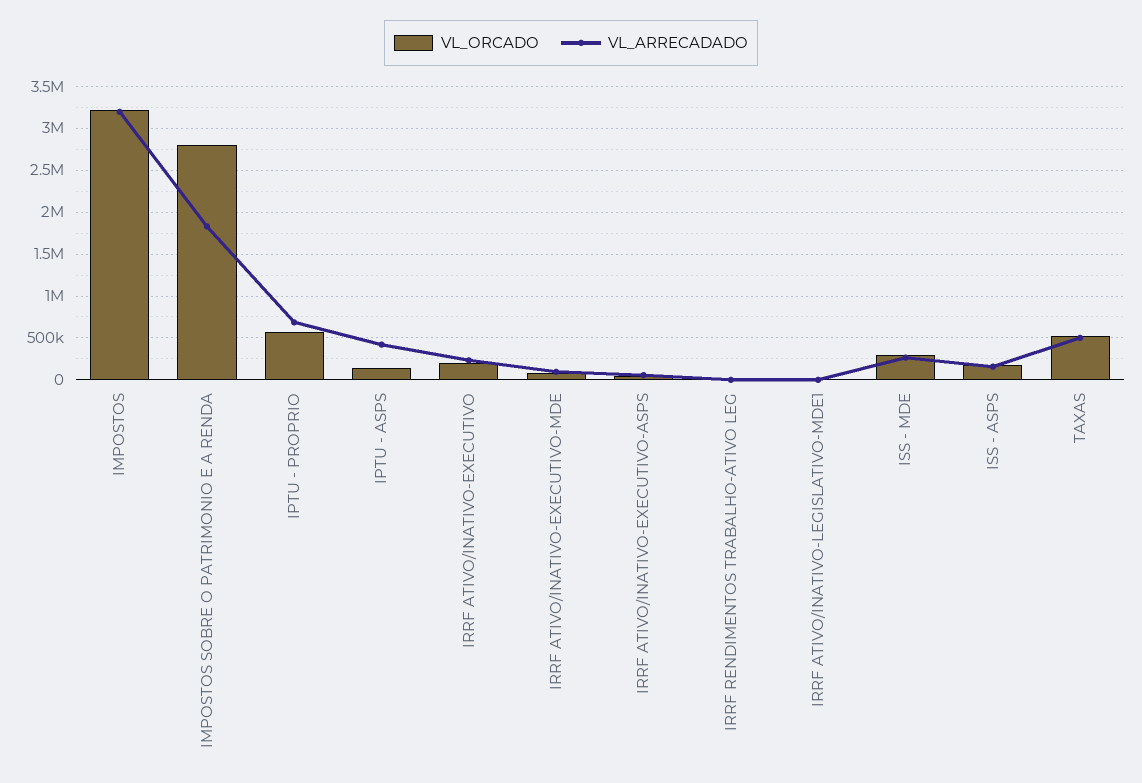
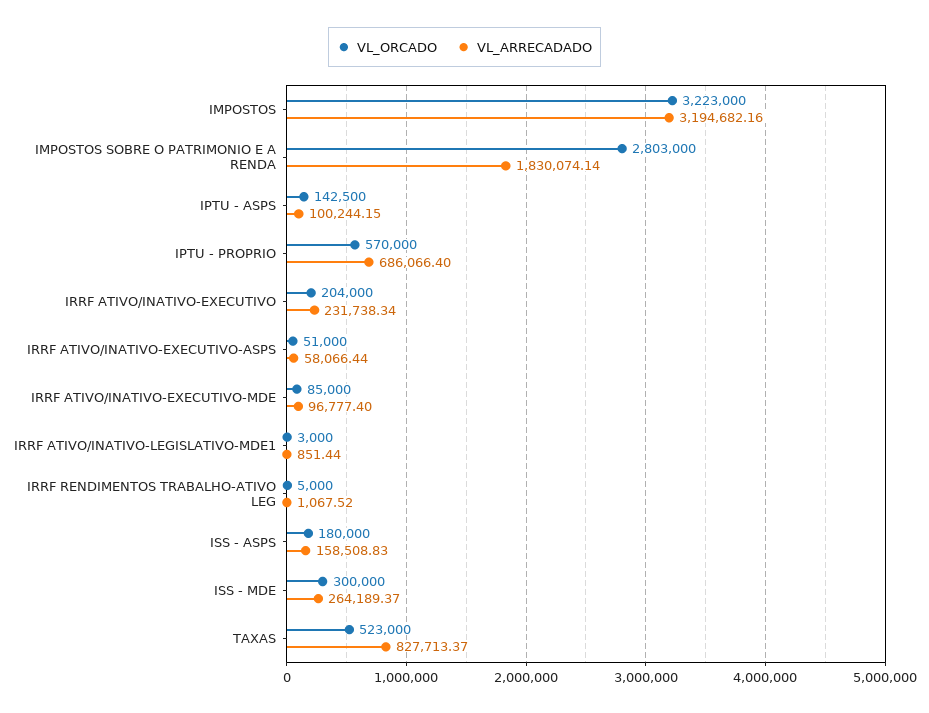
  {
    "VL_ORCADO": {
      "IMPOSTOS": 3223000,
      "IMPOSTOS SOBRE O PATRIMONIO E A RENDA": 2803000,
      "IPTU - PROPRIO": 570000,
      "IPTU - ASPS": 142500,
      "IRRF ATIVO/INATIVO-EXECUTIVO": 204000,
      "IRRF ATIVO/INATIVO-EXECUTIVO-MDE": 85000,
      "IRRF ATIVO/INATIVO-EXECUTIVO-ASPS": 51000,
      "IRRF RENDIMENTOS TRABALHO-ATIVO LEG": 5000,
      "IRRF ATIVO/INATIVO-LEGISLATIVO-MDE1": 3000,
      "ISS - MDE": 300000,
      "ISS - ASPS": 180000,
      "TAXAS": 523000
    },
    "VL_ARRECADADO": {
      "IMPOSTOS": 3194682.16,
      "IMPOSTOS SOBRE O PATRIMONIO E A RENDA": 1830074.14,
      "IPTU - PROPRIO": 686066.4,
-     "IPTU - ASPS": 400000,
+     "IPTU - ASPS": 100244.15,
      "IRRF ATIVO/INATIVO-EXECUTIVO": 231738.34,
      "IRRF ATIVO/INATIVO-EXECUTIVO-MDE": 96777.4,
      "IRRF ATIVO/INATIVO-EXECUTIVO-ASPS": 58066.44,
      "IRRF RENDIMENTOS TRABALHO-ATIVO LEG": 1067.52,
      "IRRF ATIVO/INATIVO-LEGISLATIVO-MDE1": 851.44,
      "ISS - MDE": 264189.37,
      "ISS - ASPS": 158508.83,
-     "TAXAS": 500000
+     "TAXAS": 827713.37
    }
  }

